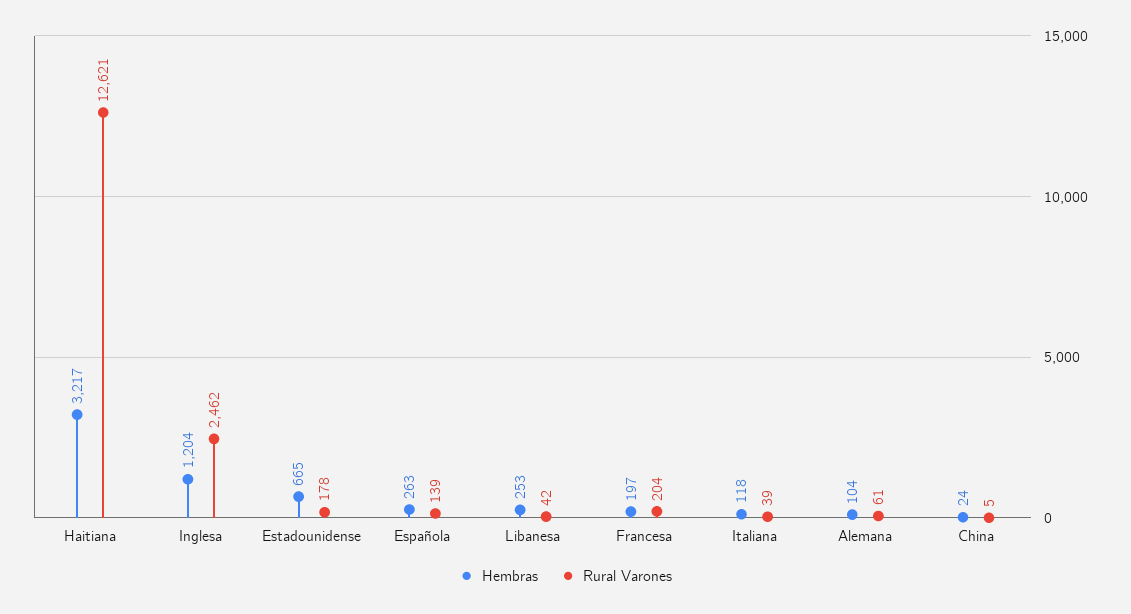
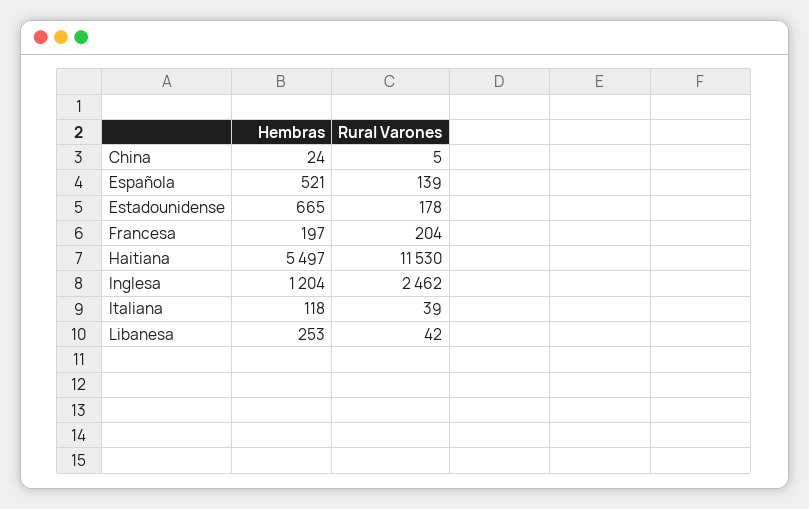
  {
    "Hembras": {
-     "Haitiana": 3217,
+     "Haitiana": 5497,
      "Inglesa": 1204,
      "Estadounidense": 665,
-     "Española": 263,
+     "Española": 521,
      "Libanesa": 253,
      "Francesa": 197,
      "Italiana": 118,
-     "Alemana": 104,
      "China": 24
    },
    "Rural Varones": {
-     "Haitiana": 12621,
+     "Haitiana": 11530,
      "Inglesa": 2462,
      "Estadounidense": 178,
      "Española": 139,
      "Libanesa": 42,
      "Francesa": 204,
      "Italiana": 39,
-     "Alemana": 61,
      "China": 5
    }
  }

